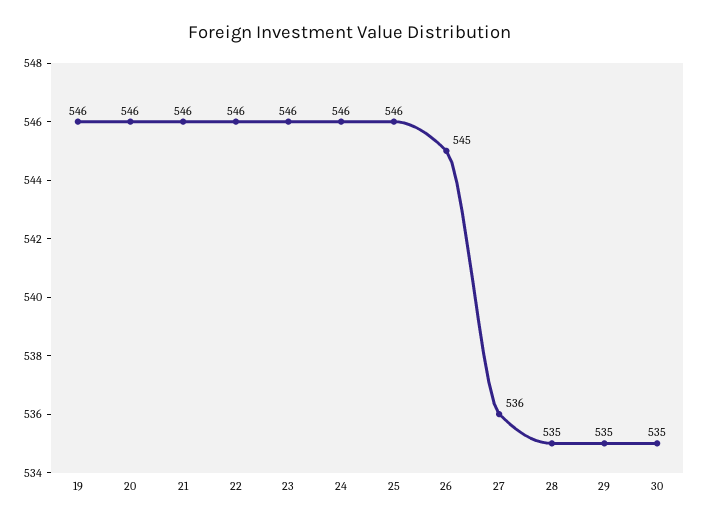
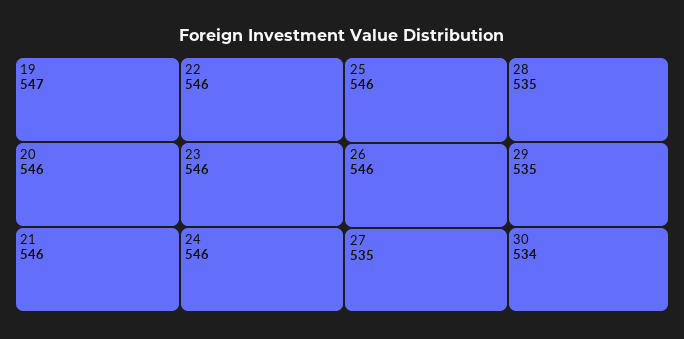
  {
-   "19": 546,
+   "19": 547,
    "20": 546,
    "21": 546,
    "22": 546,
    "23": 546,
    "24": 546,
    "25": 546,
-   "26": 545,
+   "26": 546,
-   "27": 536,
+   "27": 535,
    "28": 535,
    "29": 535,
-   "30": 535
+   "30": 534
  }

